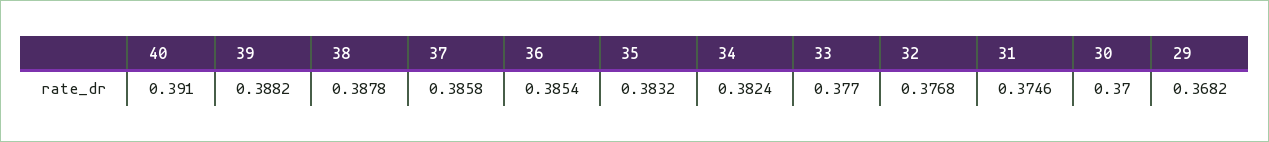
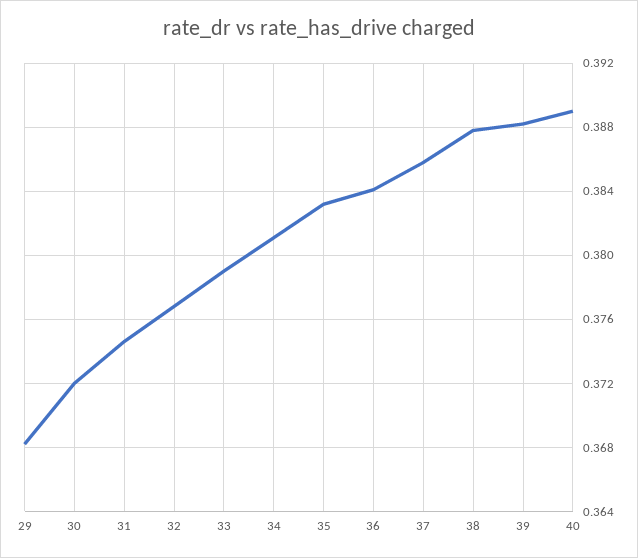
  {
-   "40": 0.391,
+   "40": 0.389,
    "39": 0.3882,
    "38": 0.3878,
    "37": 0.3858,
-   "36": 0.3854,
+   "36": 0.384,
    "35": 0.3832,
-   "34": 0.3824,
+   "34": 0.381,
-   "33": 0.377,
+   "33": 0.379,
    "32": 0.3768,
    "31": 0.3746,
-   "30": 0.37,
+   "30": 0.372,
    "29": 0.3682
  }

